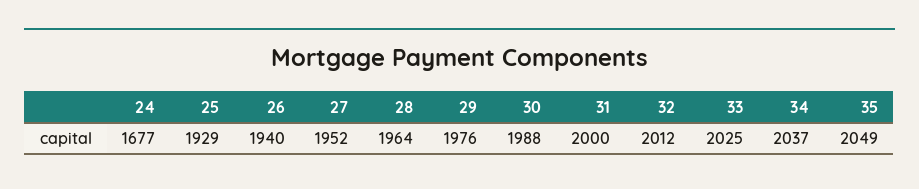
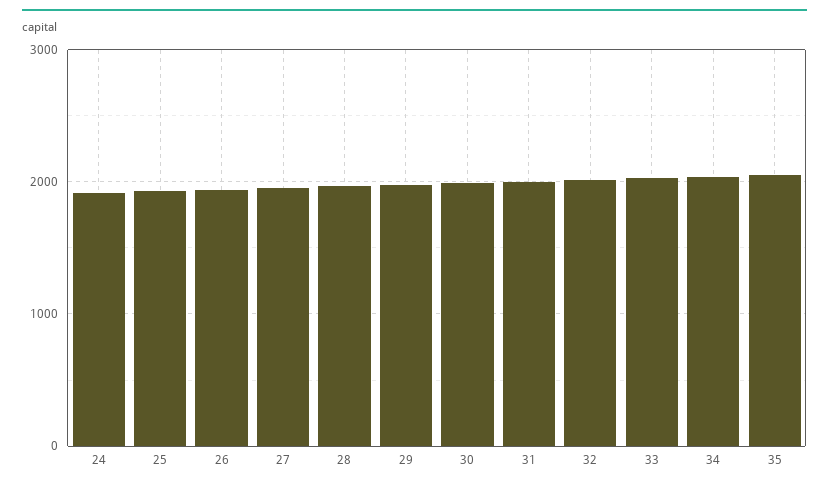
  {
-   "24": 1677,
+   "24": 1900,
    "25": 1929,
    "26": 1940,
    "27": 1952,
    "28": 1964,
    "29": 1976,
    "30": 1988,
    "31": 2000,
    "32": 2012,
    "33": 2025,
    "34": 2037,
    "35": 2049
  }

